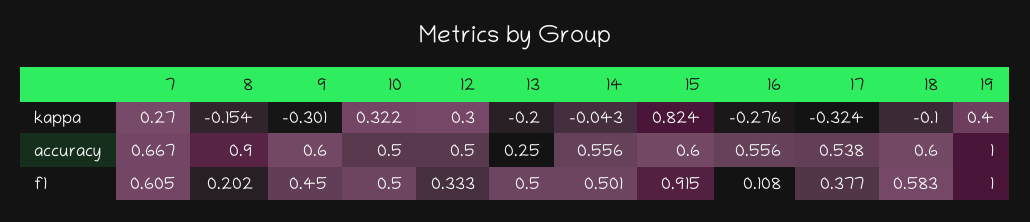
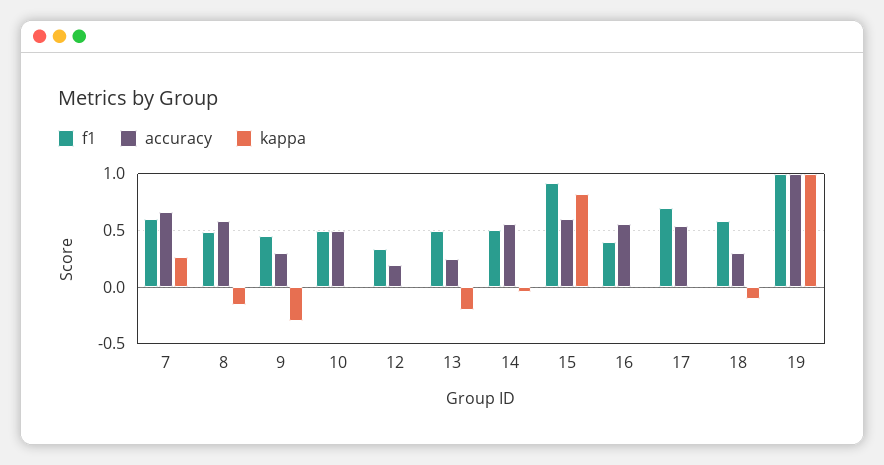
  {
    "kappa": {
      "7": 0.27,
      "8": -0.154,
      "9": -0.301,
-     "10": 0.322,
+     "10": 0,
-     "12": 0.3,
+     "12": 0,
      "13": -0.2,
      "14": -0.043,
      "15": 0.824,
-     "16": -0.276,
+     "16": 0,
-     "17": -0.324,
+     "17": 0,
      "18": -0.1,
-     "19": 0.4
+     "19": 1
    },
    "accuracy": {
      "7": 0.667,
-     "8": 0.9,
+     "8": 0.6,
-     "9": 0.6,
+     "9": 0.3,
      "10": 0.5,
-     "12": 0.5,
+     "12": 0.2,
      "13": 0.25,
      "14": 0.556,
      "15": 0.6,
      "16": 0.556,
      "17": 0.538,
-     "18": 0.6,
+     "18": 0.3,
      "19": 1
    },
    "f1": {
      "7": 0.605,
-     "8": 0.202,
+     "8": 0.5,
      "9": 0.45,
      "10": 0.5,
      "12": 0.333,
      "13": 0.5,
      "14": 0.501,
      "15": 0.915,
-     "16": 0.108,
+     "16": 0.4,
-     "17": 0.377,
+     "17": 0.7,
      "18": 0.583,
      "19": 1
    }
  }

